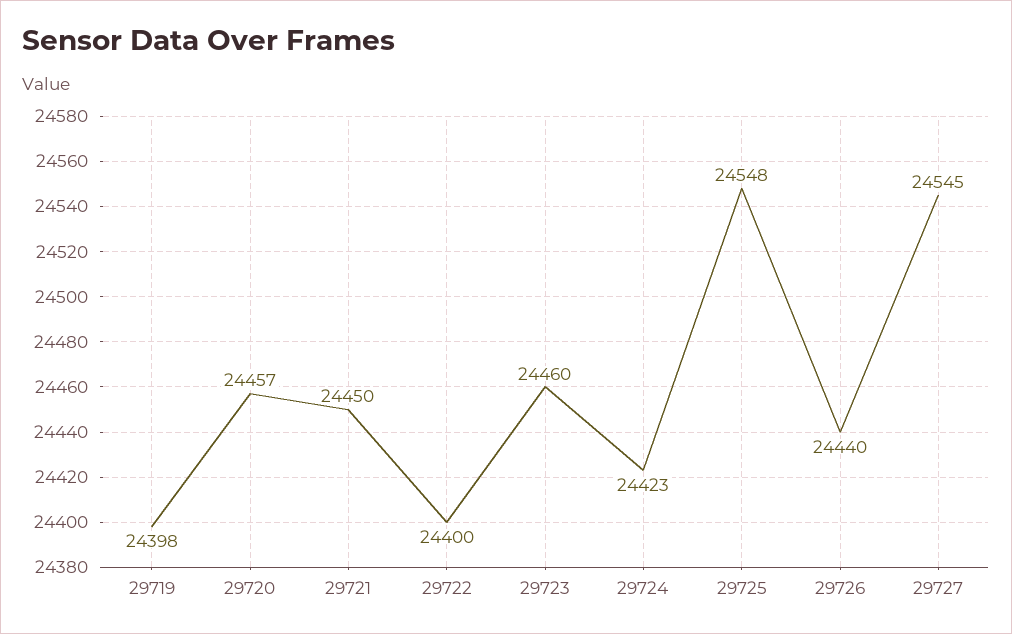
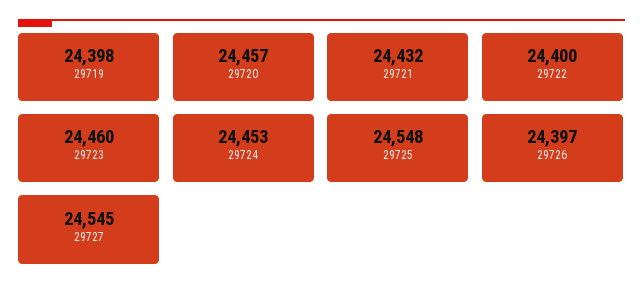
  {
    "29719": 24398,
    "29720": 24457,
-   "29721": 24450,
+   "29721": 24432,
    "29722": 24400,
    "29723": 24460,
-   "29724": 24423,
+   "29724": 24453,
    "29725": 24548,
-   "29726": 24440,
+   "29726": 24397,
    "29727": 24545
  }

